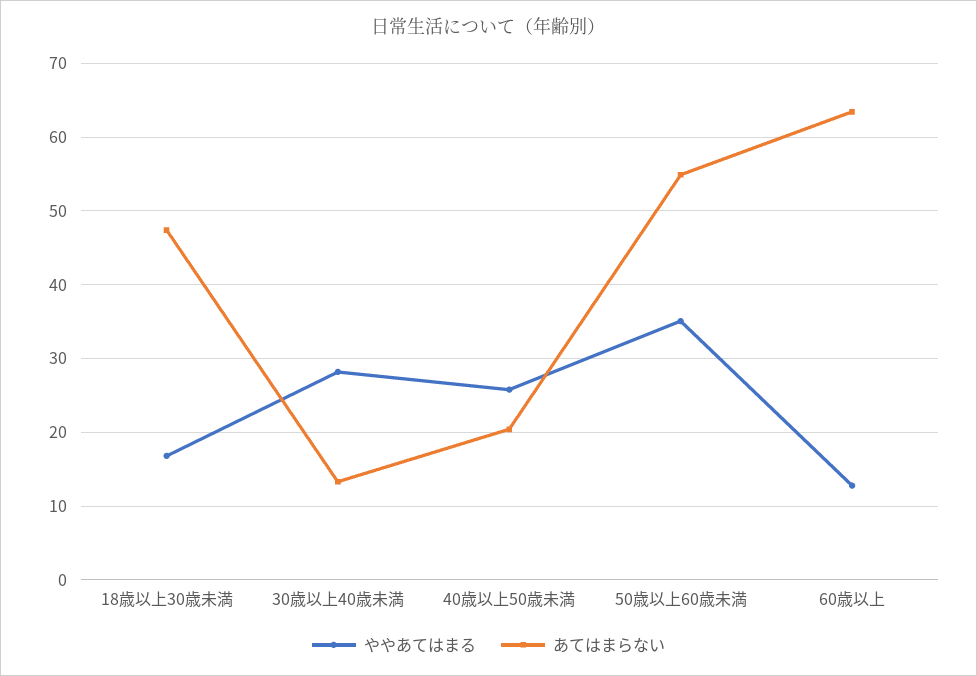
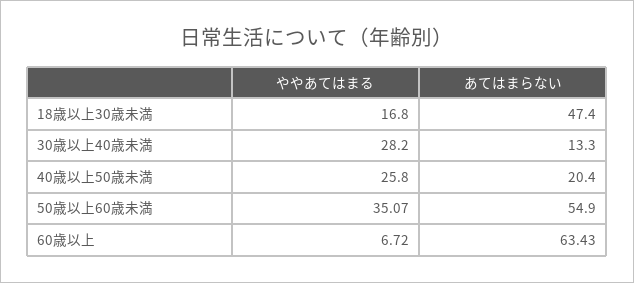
  {
    "ややあてはまる": {
      "18歳以上30歳未満": 16.8,
      "30歳以上40歳未満": 28.2,
      "40歳以上50歳未満": 25.8,
      "50歳以上60歳未満": 35.07,
-     "60歳以上": 13
+     "60歳以上": 6.72
    },
    "あてはまらない": {
      "18歳以上30歳未満": 47.4,
      "30歳以上40歳未満": 13.3,
      "40歳以上50歳未満": 20.4,
      "50歳以上60歳未満": 54.9,
      "60歳以上": 63.43
    }
  }

